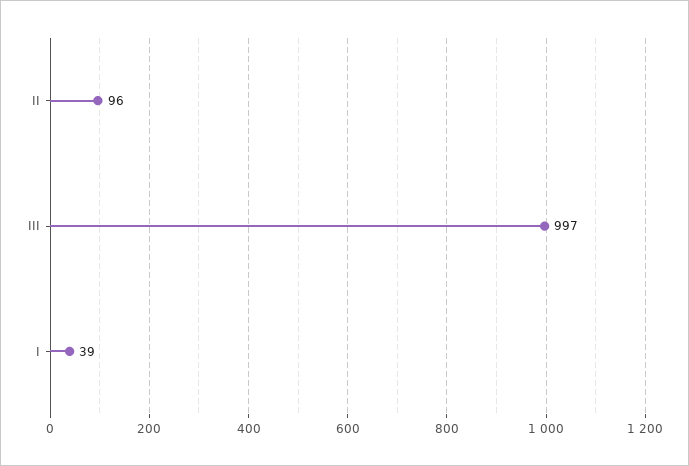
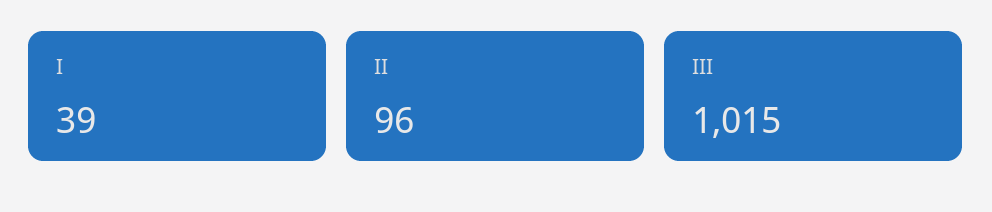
  {
    "II": 96,
-   "III": 997,
+   "III": 1015,
    "I": 39
  }

